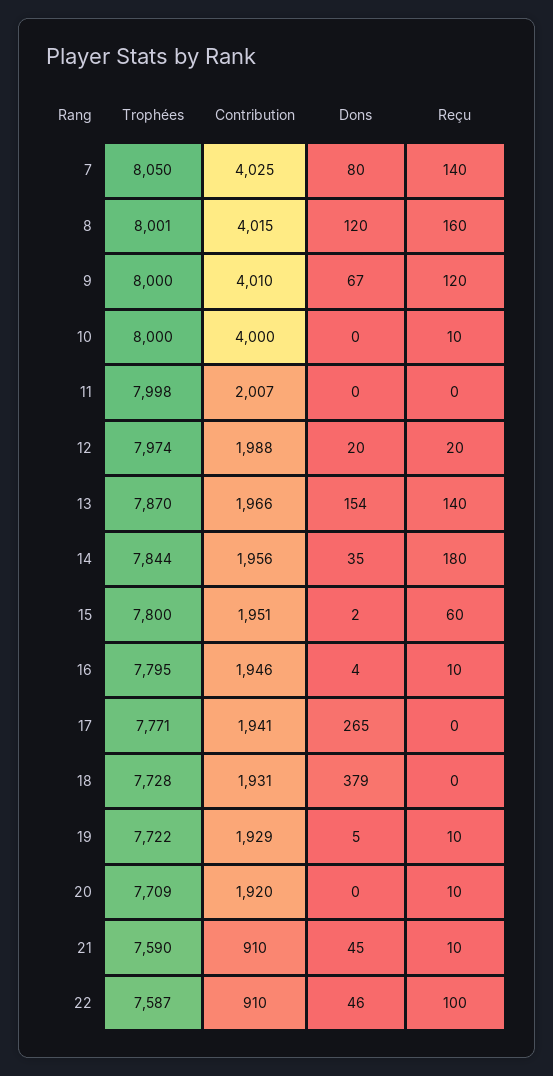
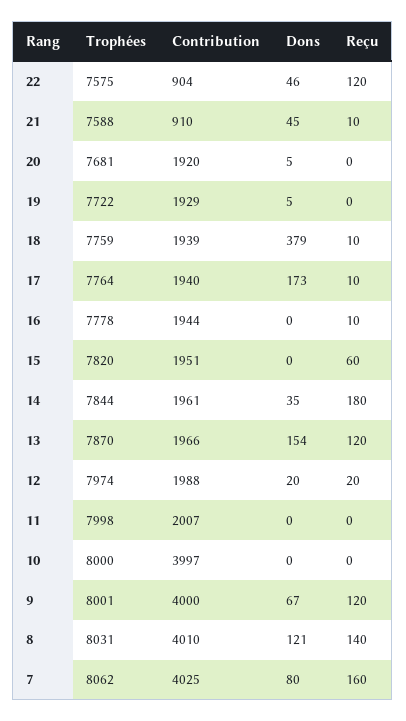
  {
    "Trophées": {
-     "7": 8050,
+     "7": 8062,
-     "8": 8001,
+     "8": 8031,
-     "9": 8000,
+     "9": 8001,
      "10": 8000,
      "11": 7998,
      "12": 7974,
      "13": 7870,
      "14": 7844,
-     "15": 7800,
+     "15": 7820,
-     "16": 7795,
+     "16": 7778,
-     "17": 7771,
+     "17": 7764,
-     "18": 7728,
+     "18": 7759,
      "19": 7722,
-     "20": 7709,
+     "20": 7681,
-     "21": 7590,
+     "21": 7588,
-     "22": 7587
+     "22": 7575
    },
    "Contribution": {
      "7": 4025,
-     "8": 4015,
+     "8": 4010,
-     "9": 4010,
+     "9": 4000,
-     "10": 4000,
+     "10": 3997,
      "11": 2007,
      "12": 1988,
      "13": 1966,
-     "14": 1956,
+     "14": 1961,
      "15": 1951,
-     "16": 1946,
+     "16": 1944,
-     "17": 1941,
+     "17": 1940,
-     "18": 1931,
+     "18": 1939,
      "19": 1929,
      "20": 1920,
      "21": 910,
-     "22": 910
+     "22": 904
    },
    "Dons": {
      "7": 80,
-     "8": 120,
+     "8": 121,
      "9": 67,
      "10": 0,
      "11": 0,
      "12": 20,
      "13": 154,
      "14": 35,
-     "15": 2,
+     "15": 0,
-     "16": 4,
+     "16": 0,
-     "17": 265,
+     "17": 173,
      "18": 379,
      "19": 5,
-     "20": 0,
+     "20": 5,
      "21": 45,
      "22": 46
    },
    "Reçu": {
-     "7": 140,
+     "7": 160,
-     "8": 160,
+     "8": 140,
      "9": 120,
-     "10": 10,
+     "10": 0,
      "11": 0,
      "12": 20,
-     "13": 140,
+     "13": 120,
      "14": 180,
      "15": 60,
      "16": 10,
-     "17": 0,
+     "17": 10,
-     "18": 0,
+     "18": 10,
-     "19": 10,
+     "19": 0,
-     "20": 10,
+     "20": 0,
      "21": 10,
-     "22": 100
+     "22": 120
    }
  }

